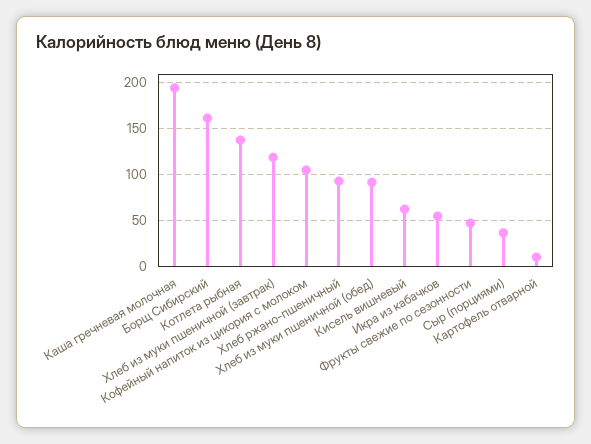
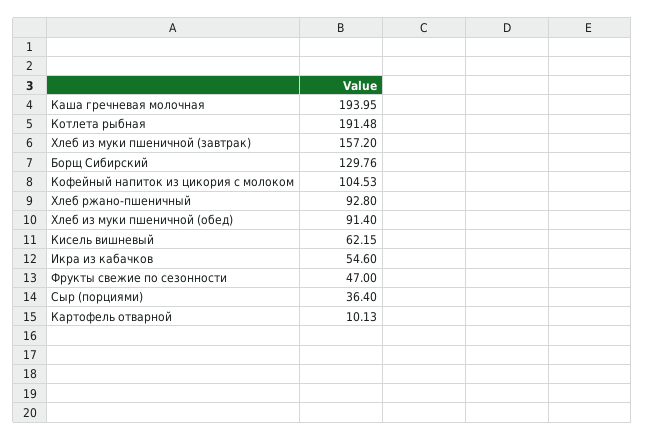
  {
    "Каша гречневая молочная": 193.95,
-   "Борщ Сибирский": 160,
+   "Борщ Сибирский": 129.76,
-   "Котлета рыбная": 140,
+   "Котлета рыбная": 191.48,
-   "Хлеб из муки пшеничной (завтрак)": 120,
+   "Хлеб из муки пшеничной (завтрак)": 157.2,
    "Кофейный напиток из цикория с молоком": 104.53,
    "Хлеб ржано-пшеничный": 92.8,
    "Хлеб из муки пшеничной (обед)": 91.4,
    "Кисель вишневый": 62.15,
    "Икра из кабачков": 54.6,
    "Фрукты свежие по сезонности": 47,
    "Сыр (порциями)": 36.4,
    "Картофель отварной": 10.13
  }

